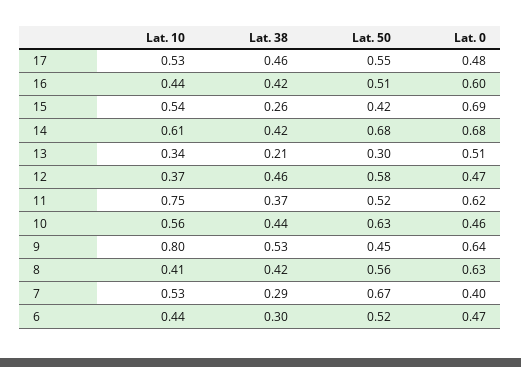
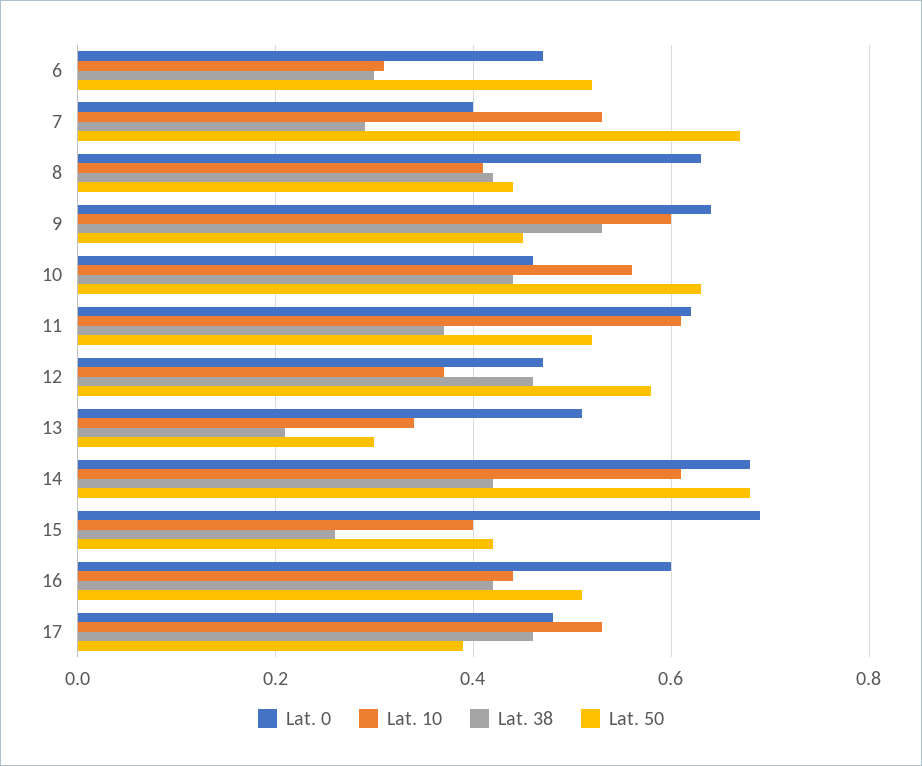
  {
    "Lat. 10": {
      "17": 0.53,
      "16": 0.44,
-     "15": 0.54,
+     "15": 0.4,
      "14": 0.61,
      "13": 0.34,
      "12": 0.37,
-     "11": 0.75,
+     "11": 0.6,
      "10": 0.56,
-     "9": 0.8,
+     "9": 0.6,
      "8": 0.41,
      "7": 0.53,
-     "6": 0.44
+     "6": 0.3
    },
    "Lat. 38": {
      "17": 0.46,
      "16": 0.42,
      "15": 0.26,
      "14": 0.42,
      "13": 0.21,
      "12": 0.46,
      "11": 0.37,
      "10": 0.44,
      "9": 0.53,
      "8": 0.42,
      "7": 0.29,
      "6": 0.3
    },
    "Lat. 50": {
-     "17": 0.55,
+     "17": 0.4,
      "16": 0.51,
      "15": 0.42,
      "14": 0.68,
      "13": 0.3,
      "12": 0.58,
      "11": 0.52,
      "10": 0.63,
      "9": 0.45,
-     "8": 0.56,
+     "8": 0.45,
      "7": 0.67,
      "6": 0.52
    },
    "Lat. 0": {
      "17": 0.48,
      "16": 0.6,
      "15": 0.69,
      "14": 0.68,
      "13": 0.51,
      "12": 0.47,
      "11": 0.62,
      "10": 0.46,
      "9": 0.64,
      "8": 0.63,
      "7": 0.4,
      "6": 0.47
    }
  }

